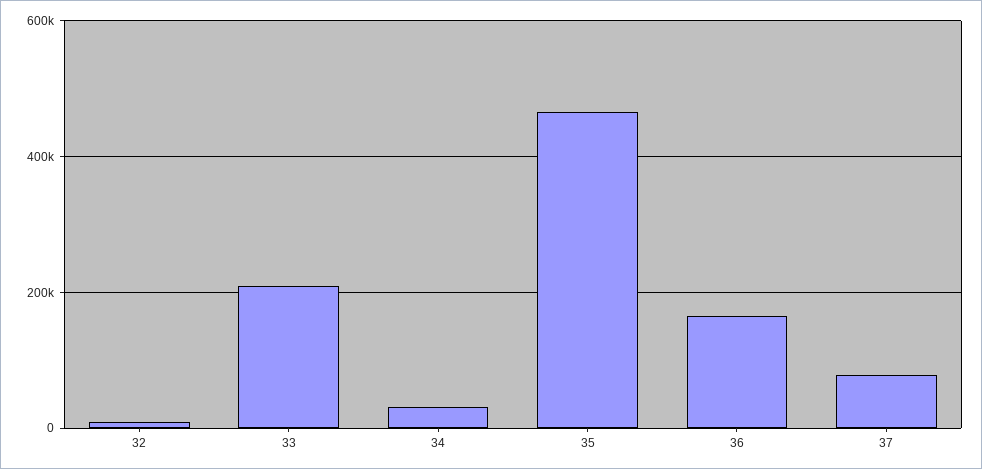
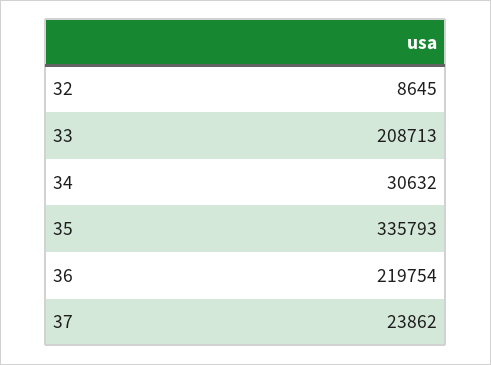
  {
    "32": 8645,
    "33": 208713,
    "34": 30632,
-   "35": 460000,
+   "35": 335793,
-   "36": 160000,
+   "36": 219754,
-   "37": 80000
+   "37": 23862
  }

